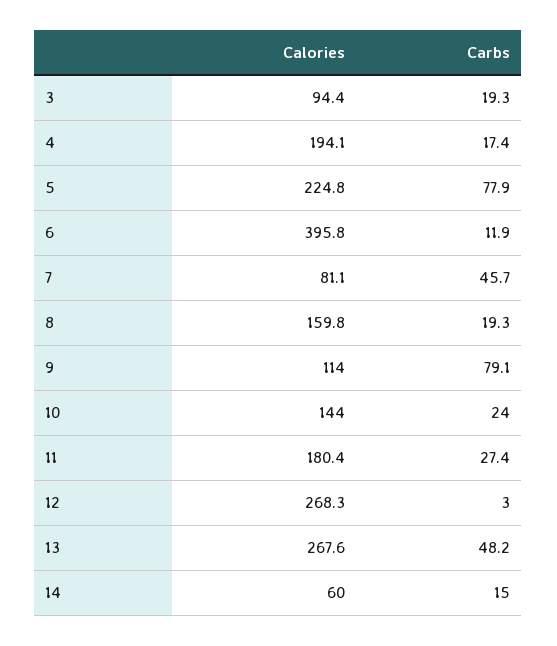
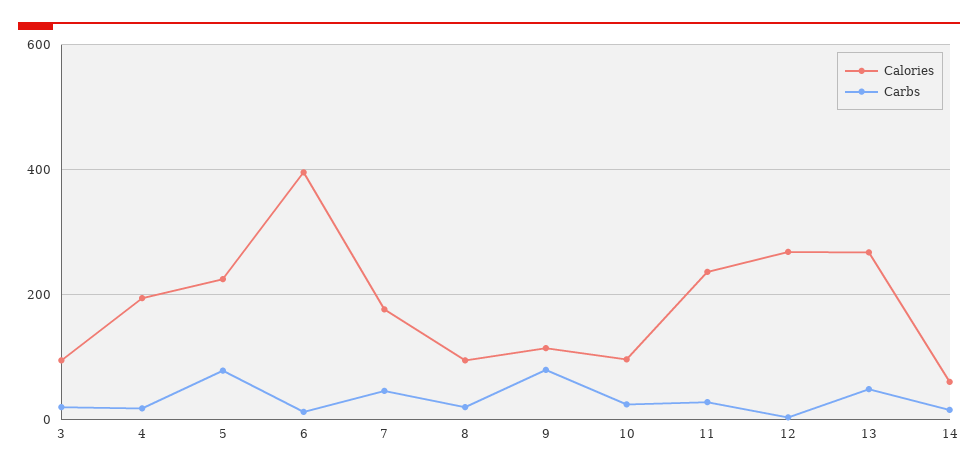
  {
    "Calories": {
      "3": 94.4,
      "4": 194.1,
      "5": 224.8,
      "6": 395.8,
-     "7": 81.1,
+     "7": 180,
-     "8": 159.8,
+     "8": 100,
      "9": 114,
-     "10": 144,
+     "10": 100,
-     "11": 180.4,
+     "11": 240,
      "12": 268.3,
      "13": 267.6,
      "14": 60
    },
    "Carbs": {
      "3": 19.3,
      "4": 17.4,
      "5": 77.9,
      "6": 11.9,
      "7": 45.7,
      "8": 19.3,
      "9": 79.1,
      "10": 24,
      "11": 27.4,
      "12": 3,
      "13": 48.2,
      "14": 15
    }
  }

